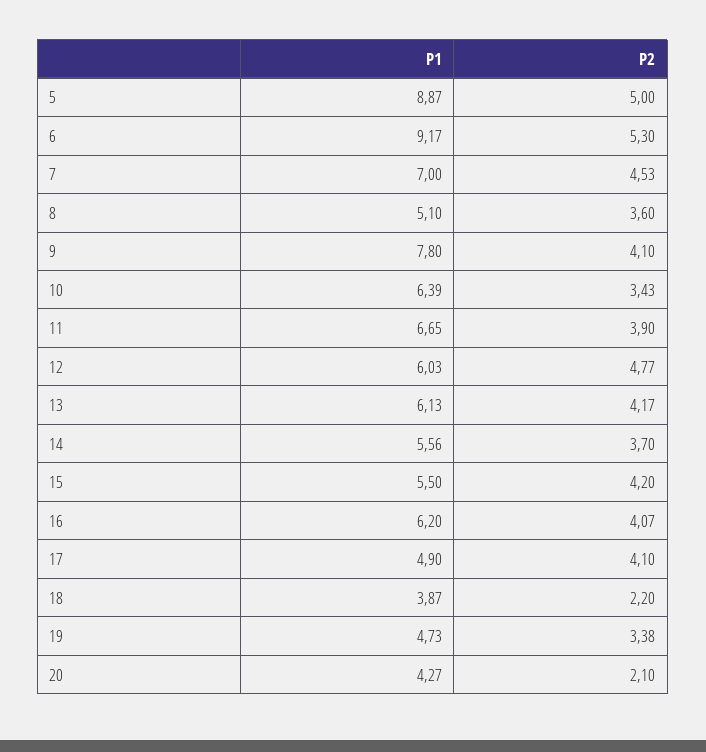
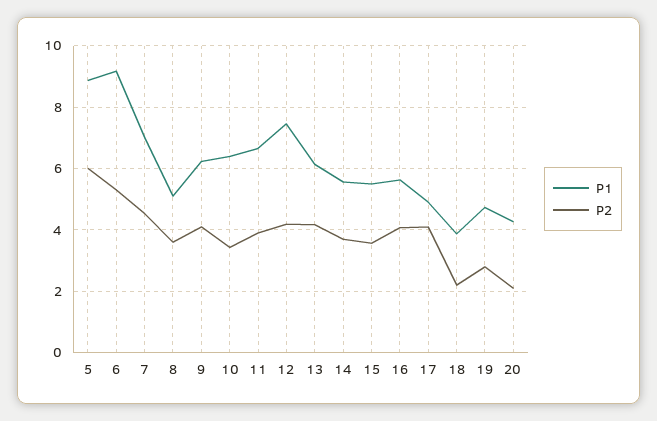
  {
    "P1": {
      "5": 8.87,
      "6": 9.17,
      "7": 7,
      "8": 5.1,
-     "9": 7.8,
+     "9": 6.2,
      "10": 6.39,
      "11": 6.65,
-     "12": 6.03,
+     "12": 7.4,
      "13": 6.13,
      "14": 5.56,
      "15": 5.5,
-     "16": 6.2,
+     "16": 5.6,
      "17": 4.9,
      "18": 3.87,
      "19": 4.73,
      "20": 4.27
    },
    "P2": {
-     "5": 5,
+     "5": 6,
      "6": 5.3,
      "7": 4.53,
      "8": 3.6,
      "9": 4.1,
      "10": 3.43,
      "11": 3.9,
-     "12": 4.77,
+     "12": 4.2,
      "13": 4.17,
      "14": 3.7,
-     "15": 4.2,
+     "15": 3.6,
      "16": 4.07,
      "17": 4.1,
      "18": 2.2,
-     "19": 3.38,
+     "19": 2.8,
      "20": 2.1
    }
  }

